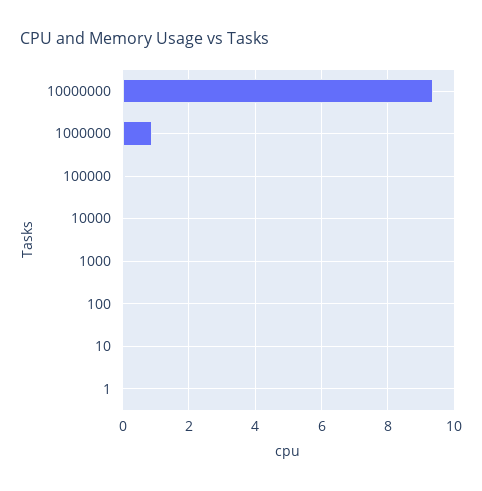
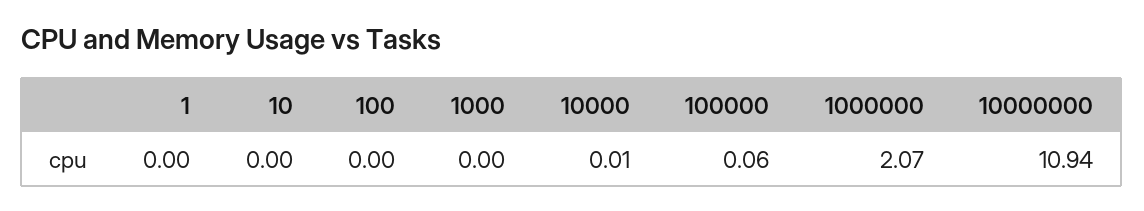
  {
-   "10000000": 9.4,
+   "10000000": 10.94,
-   "1000000": 0.8,
+   "1000000": 2.07,
    "100000": 0.06,
    "10000": 0.01,
    "1000": 0,
    "100": 0,
    "10": 0,
    "1": 0
  }

